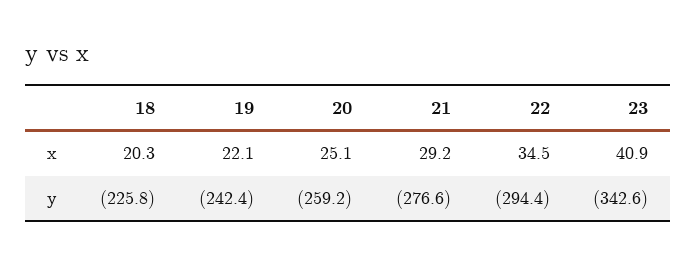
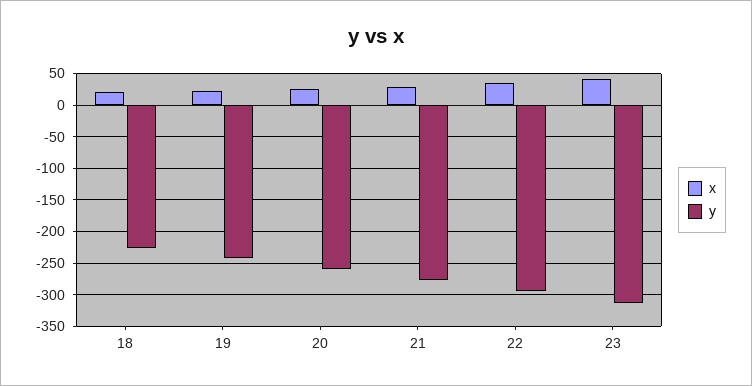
  {
    "x": {
      "18": 20.3,
      "19": 22.1,
      "20": 25.1,
      "21": 29.2,
      "22": 34.5,
      "23": 40.9
    },
    "y": {
      "18": -225.8,
      "19": -242.4,
      "20": -259.2,
      "21": -276.6,
      "22": -294.4,
-     "23": -342.6
+     "23": -310
    }
  }

